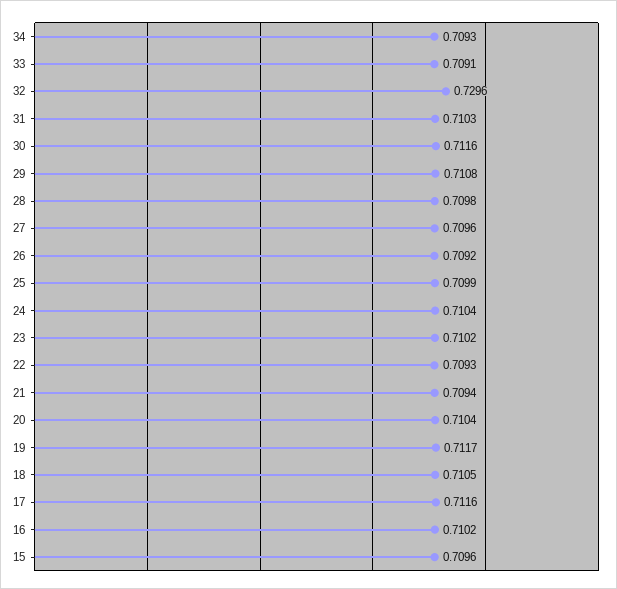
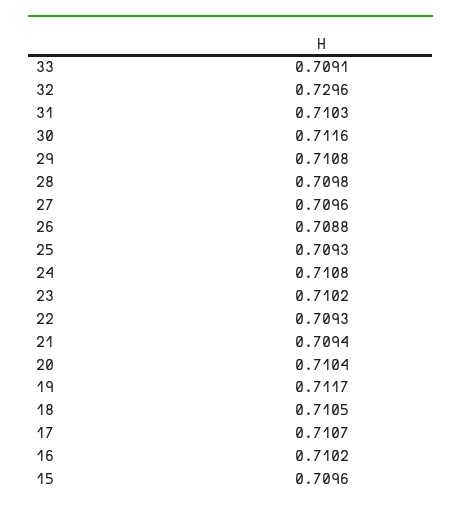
  {
-   "34": 0.7093,
    "33": 0.7091,
    "32": 0.7296,
    "31": 0.7103,
    "30": 0.7116,
    "29": 0.7108,
    "28": 0.7098,
    "27": 0.7096,
-   "26": 0.7092,
+   "26": 0.7088,
-   "25": 0.7099,
+   "25": 0.7093,
-   "24": 0.7104,
+   "24": 0.7108,
    "23": 0.7102,
    "22": 0.7093,
    "21": 0.7094,
    "20": 0.7104,
    "19": 0.7117,
    "18": 0.7105,
-   "17": 0.7116,
+   "17": 0.7107,
    "16": 0.7102,
    "15": 0.7096
  }

